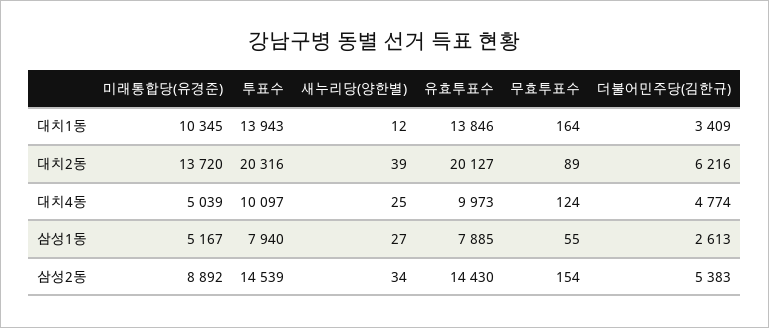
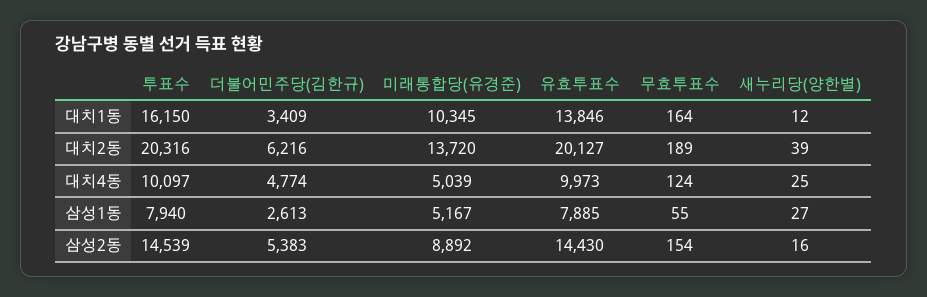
  {
    "미래통합당(유경준)": {
      "대치1동": 10345,
      "대치2동": 13720,
      "대치4동": 5039,
      "삼성1동": 5167,
      "삼성2동": 8892
    },
    "투표수": {
-     "대치1동": 13943,
+     "대치1동": 16150,
      "대치2동": 20316,
      "대치4동": 10097,
      "삼성1동": 7940,
      "삼성2동": 14539
    },
    "새누리당(양한별)": {
      "대치1동": 12,
      "대치2동": 39,
      "대치4동": 25,
      "삼성1동": 27,
-     "삼성2동": 34
+     "삼성2동": 16
    },
    "유효투표수": {
      "대치1동": 13846,
      "대치2동": 20127,
      "대치4동": 9973,
      "삼성1동": 7885,
      "삼성2동": 14430
    },
    "무효투표수": {
      "대치1동": 164,
-     "대치2동": 89,
+     "대치2동": 189,
      "대치4동": 124,
      "삼성1동": 55,
      "삼성2동": 154
    },
    "더불어민주당(김한규)": {
      "대치1동": 3409,
      "대치2동": 6216,
      "대치4동": 4774,
      "삼성1동": 2613,
      "삼성2동": 5383
    }
  }

